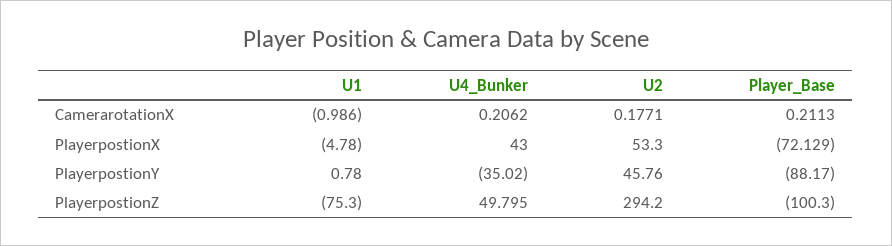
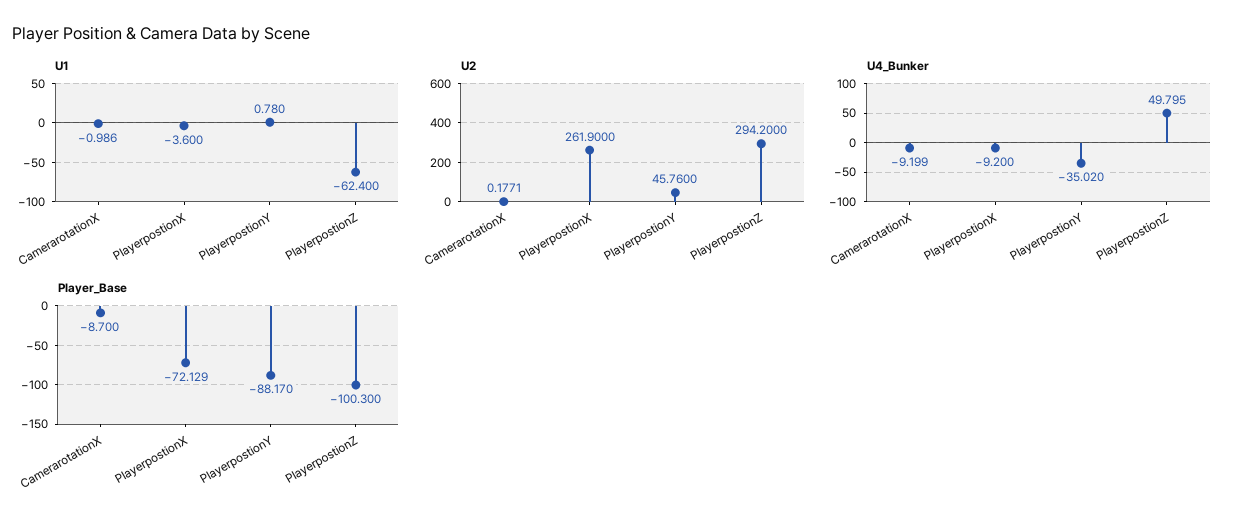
  {
    "U1": {
      "CamerarotationX": -0.986,
-     "PlayerpostionX": -4.78,
+     "PlayerpostionX": -3.6,
      "PlayerpostionY": 0.78,
-     "PlayerpostionZ": -75.3
+     "PlayerpostionZ": -62.4
    },
    "U4_Bunker": {
-     "CamerarotationX": 0.2062,
+     "CamerarotationX": -9.199,
-     "PlayerpostionX": 43,
+     "PlayerpostionX": -9.2,
      "PlayerpostionY": -35.02,
      "PlayerpostionZ": 49.795
    },
    "U2": {
      "CamerarotationX": 0.1771,
-     "PlayerpostionX": 53.3,
+     "PlayerpostionX": 261.9,
      "PlayerpostionY": 45.76,
      "PlayerpostionZ": 294.2
    },
    "Player_Base": {
-     "CamerarotationX": 0.2113,
+     "CamerarotationX": -8.7,
      "PlayerpostionX": -72.129,
      "PlayerpostionY": -88.17,
      "PlayerpostionZ": -100.3
    }
  }

